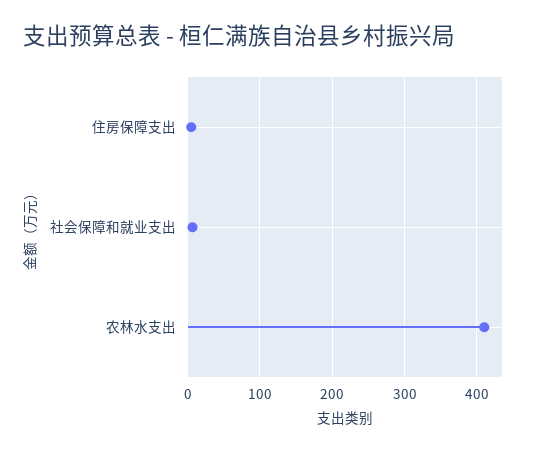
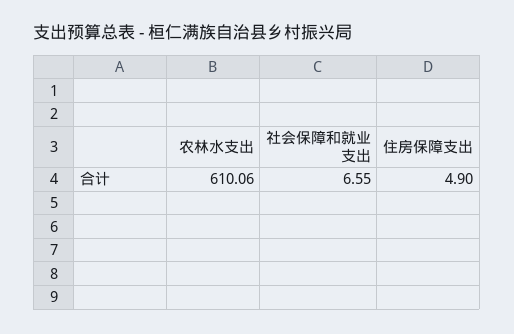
  {
    "住房保障支出": 4.9,
    "社会保障和就业支出": 6.55,
-   "农林水支出": 410
+   "农林水支出": 610.06
  }

